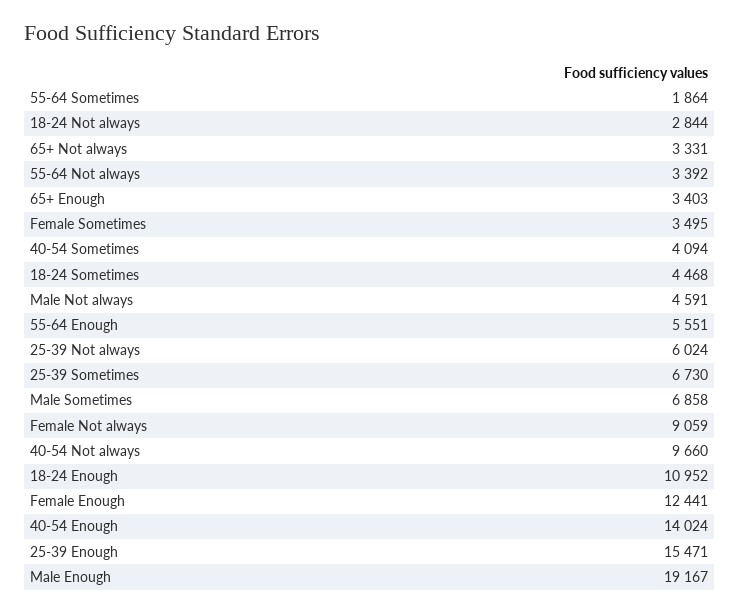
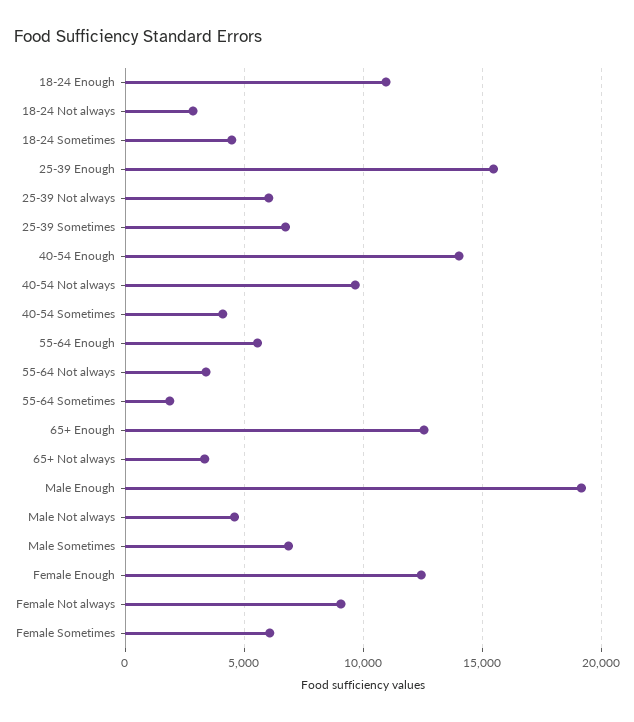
  {
    "55-64 Sometimes": 1864,
    "18-24 Not always": 2844,
    "65+ Not always": 3331,
    "55-64 Not always": 3392,
-   "65+ Enough": 3403,
+   "65+ Enough": 12500,
-   "Female Sometimes": 3495,
+   "Female Sometimes": 6000,
    "40-54 Sometimes": 4094,
    "18-24 Sometimes": 4468,
    "Male Not always": 4591,
    "55-64 Enough": 5551,
    "25-39 Not always": 6024,
    "25-39 Sometimes": 6730,
    "Male Sometimes": 6858,
    "Female Not always": 9059,
    "40-54 Not always": 9660,
    "18-24 Enough": 10952,
    "Female Enough": 12441,
    "40-54 Enough": 14024,
    "25-39 Enough": 15471,
    "Male Enough": 19167
  }

